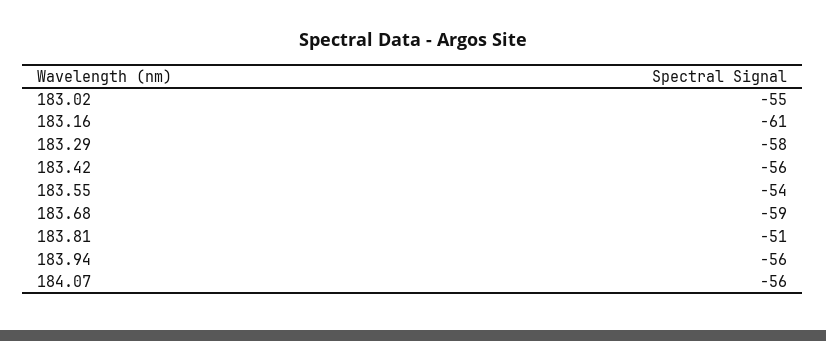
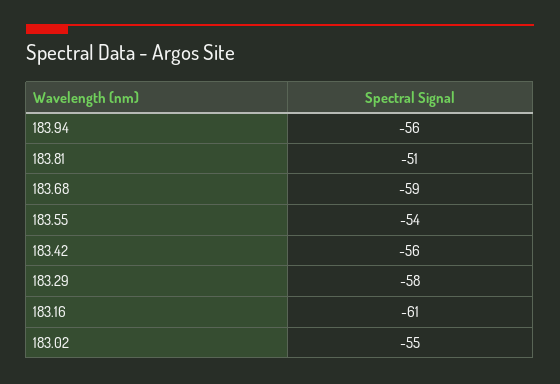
  {
    "183.02": -55,
    "183.16": -61,
    "183.29": -58,
    "183.42": -56,
    "183.55": -54,
    "183.68": -59,
    "183.81": -51,
-   "183.94": -56,
+   "183.94": -56
-   "184.07": -56
  }

